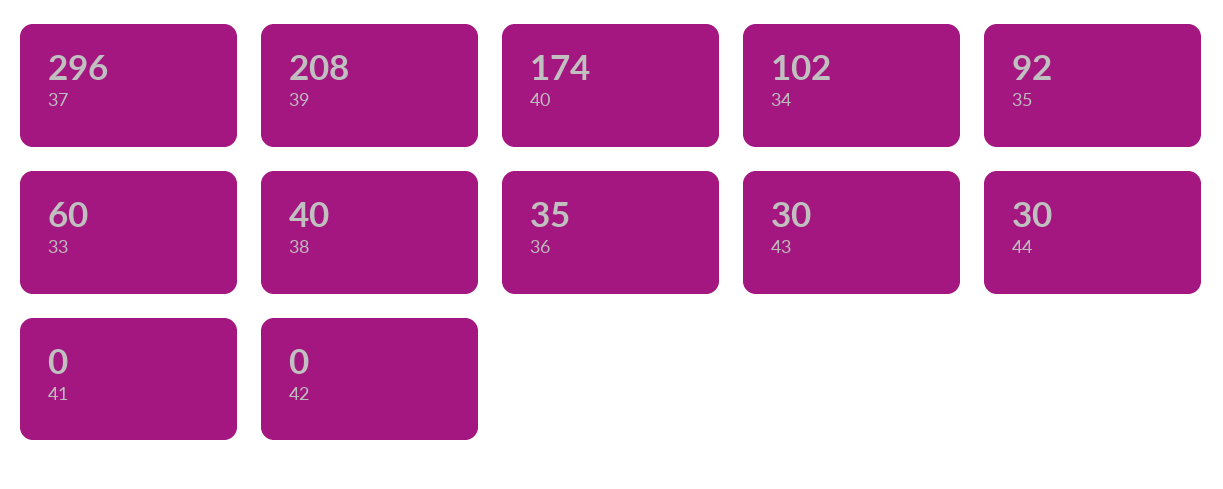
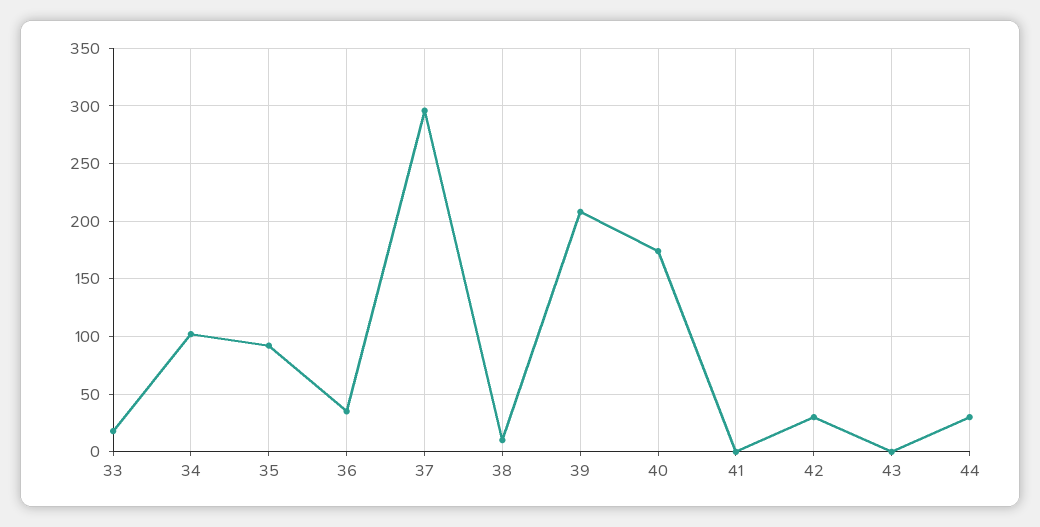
  {
    "37": 296,
    "39": 208,
    "40": 174,
    "34": 102,
    "35": 92,
-   "33": 60,
+   "33": 20,
-   "38": 40,
+   "38": 10,
    "36": 35,
-   "43": 30,
+   "43": 0,
    "44": 30,
    "41": 0,
-   "42": 0
+   "42": 30
  }

